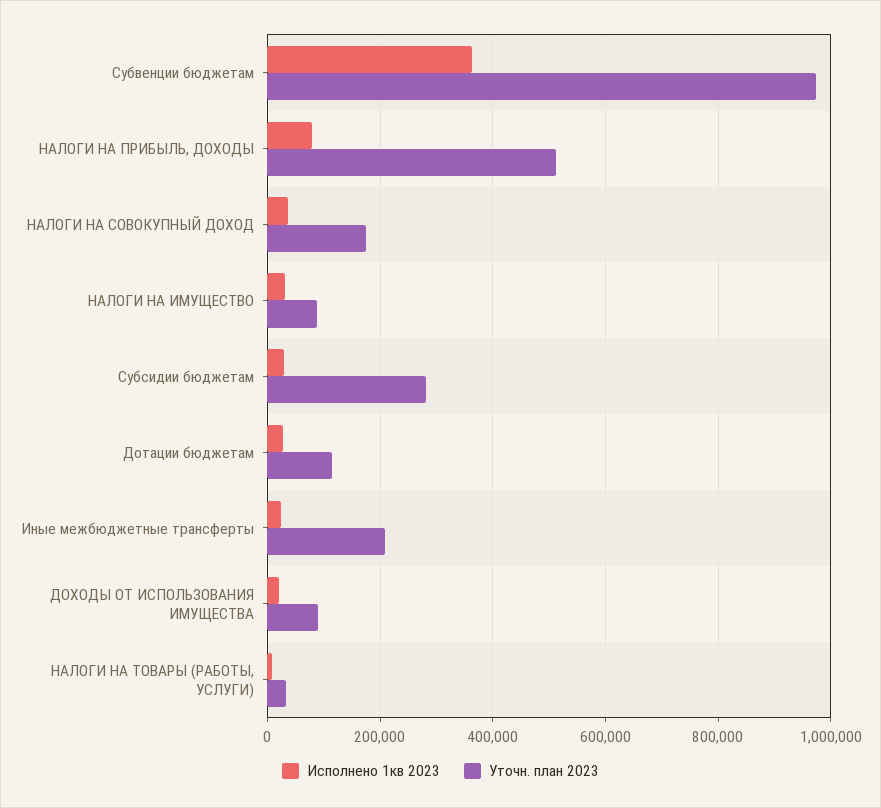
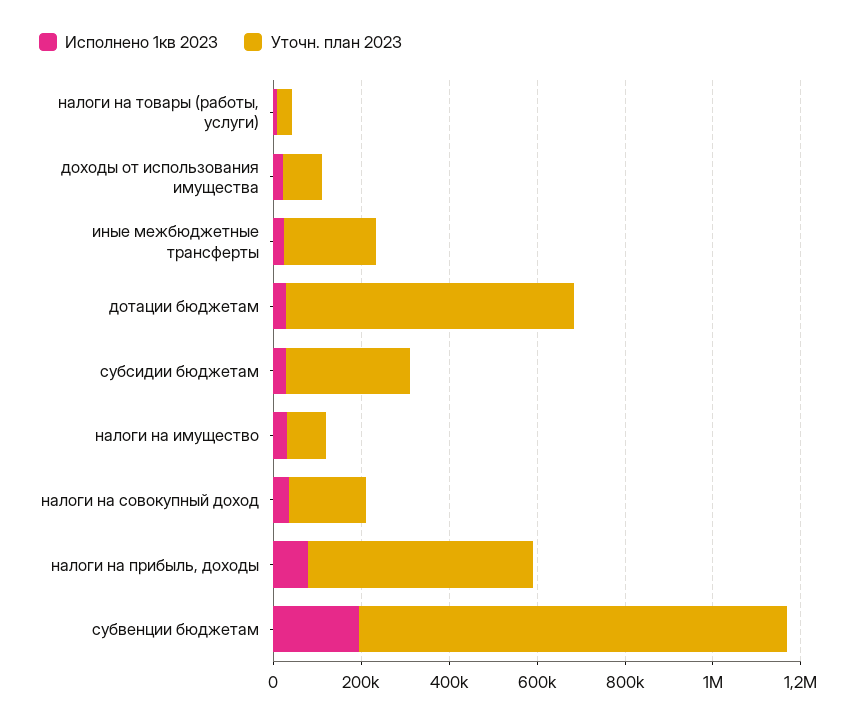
  {
    "Исполнено 1кв 2023": {
-     "Субвенции бюджетам": 360000,
+     "Субвенции бюджетам": 200000,
      "НАЛОГИ НА ПРИБЫЛЬ, ДОХОДЫ": 80000,
      "НАЛОГИ НА СОВОКУПНЫЙ ДОХОД": 40000,
      "НАЛОГИ НА ИМУЩЕСТВО": 40000,
      "Субсидии бюджетам": 20000,
      "Дотации бюджетам": 20000,
      "Иные межбюджетные трансферты": 20000,
      "ДОХОДЫ ОТ ИСПОЛЬЗОВАНИЯ ИМУЩЕСТВА": 20000,
      "НАЛОГИ НА ТОВАРЫ (РАБОТЫ, УСЛУГИ)": 0
    },
    "Уточн. план 2023": {
      "Субвенции бюджетам": 980000,
      "НАЛОГИ НА ПРИБЫЛЬ, ДОХОДЫ": 520000,
      "НАЛОГИ НА СОВОКУПНЫЙ ДОХОД": 180000,
      "НАЛОГИ НА ИМУЩЕСТВО": 80000,
      "Субсидии бюджетам": 280000,
-     "Дотации бюджетам": 120000,
+     "Дотации бюджетам": 650000,
      "Иные межбюджетные трансферты": 200000,
      "ДОХОДЫ ОТ ИСПОЛЬЗОВАНИЯ ИМУЩЕСТВА": 80000,
      "НАЛОГИ НА ТОВАРЫ (РАБОТЫ, УСЛУГИ)": 40000
    }
  }

